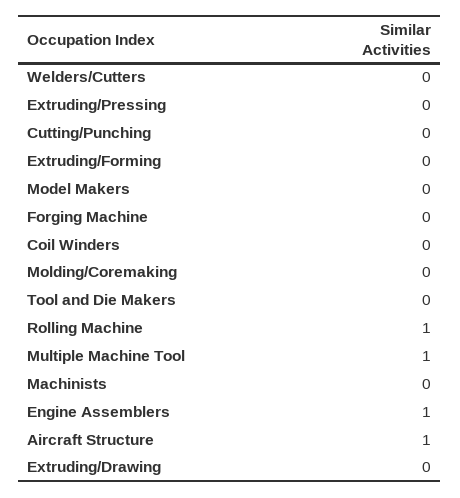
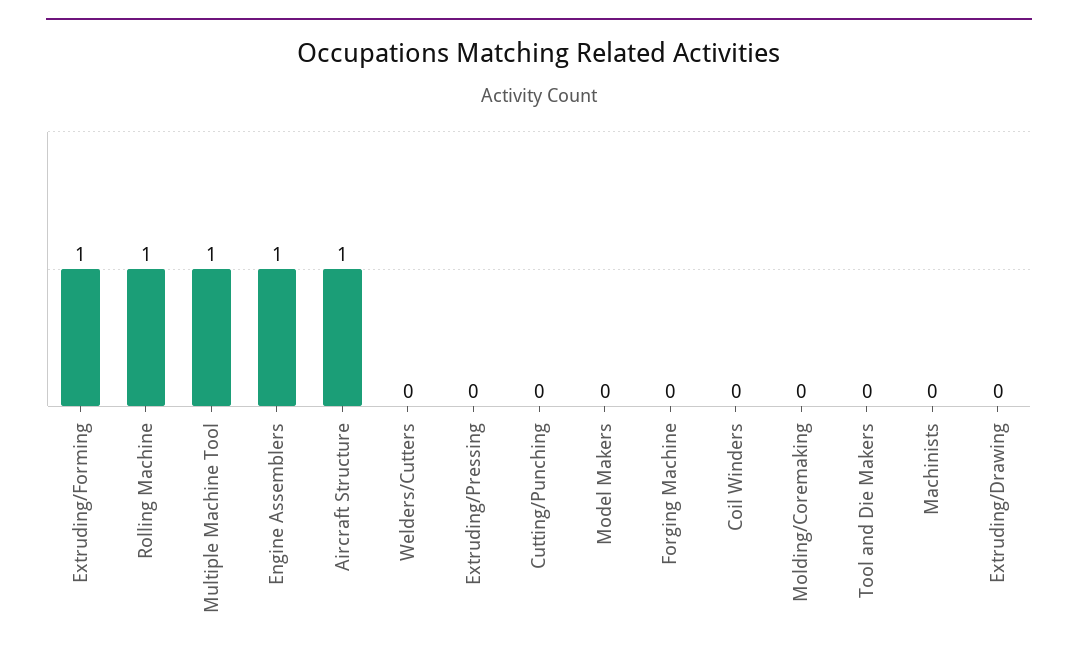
  {
    "Welders/Cutters": 0,
    "Extruding/Pressing": 0,
    "Cutting/Punching": 0,
-   "Extruding/Forming": 0,
+   "Extruding/Forming": 1,
    "Model Makers": 0,
    "Forging Machine": 0,
    "Coil Winders": 0,
    "Molding/Coremaking": 0,
    "Tool and Die Makers": 0,
    "Rolling Machine": 1,
    "Multiple Machine Tool": 1,
    "Machinists": 0,
    "Engine Assemblers": 1,
    "Aircraft Structure": 1,
    "Extruding/Drawing": 0
  }

